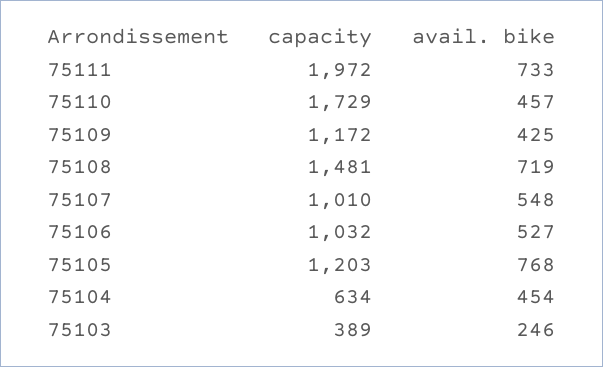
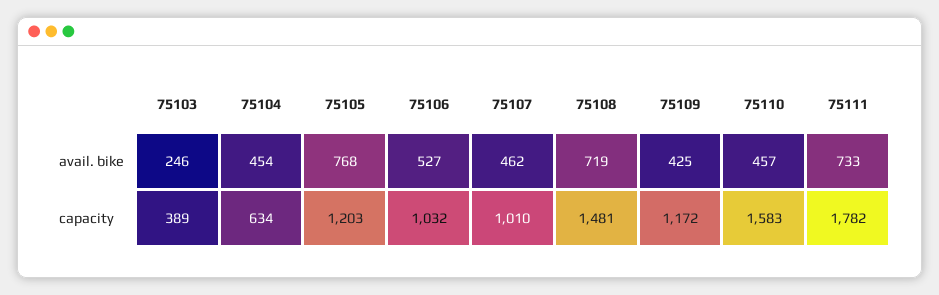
  {
    "capacity": {
-     "75111": 1972,
+     "75111": 1782,
-     "75110": 1729,
+     "75110": 1583,
      "75109": 1172,
      "75108": 1481,
      "75107": 1010,
      "75106": 1032,
      "75105": 1203,
      "75104": 634,
      "75103": 389
    },
    "avail. bike": {
      "75111": 733,
      "75110": 457,
      "75109": 425,
      "75108": 719,
-     "75107": 548,
+     "75107": 462,
      "75106": 527,
      "75105": 768,
      "75104": 454,
      "75103": 246
    }
  }

